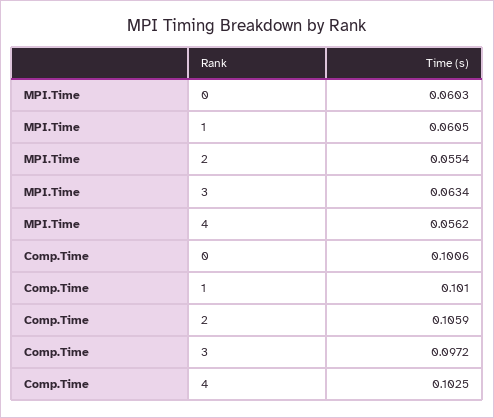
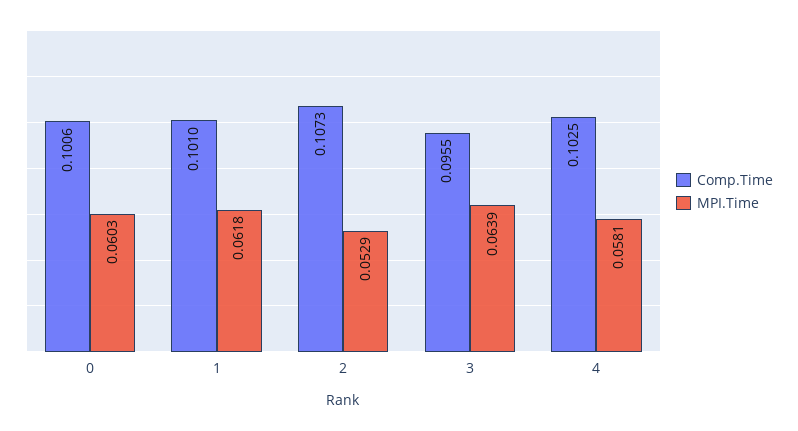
  {
    "MPI.Time": {
      "0": 0.0603,
-     "1": 0.0605,
+     "1": 0.0618,
-     "2": 0.0554,
+     "2": 0.0529,
-     "3": 0.0634,
+     "3": 0.0639,
-     "4": 0.0562
+     "4": 0.0581
    },
    "Comp.Time": {
      "0": 0.1006,
      "1": 0.101,
-     "2": 0.1059,
+     "2": 0.1073,
-     "3": 0.0972,
+     "3": 0.0955,
      "4": 0.1025
    }
  }

